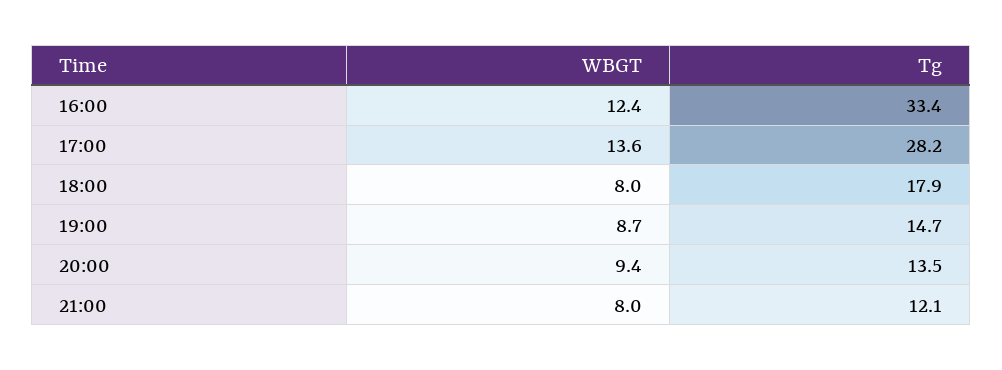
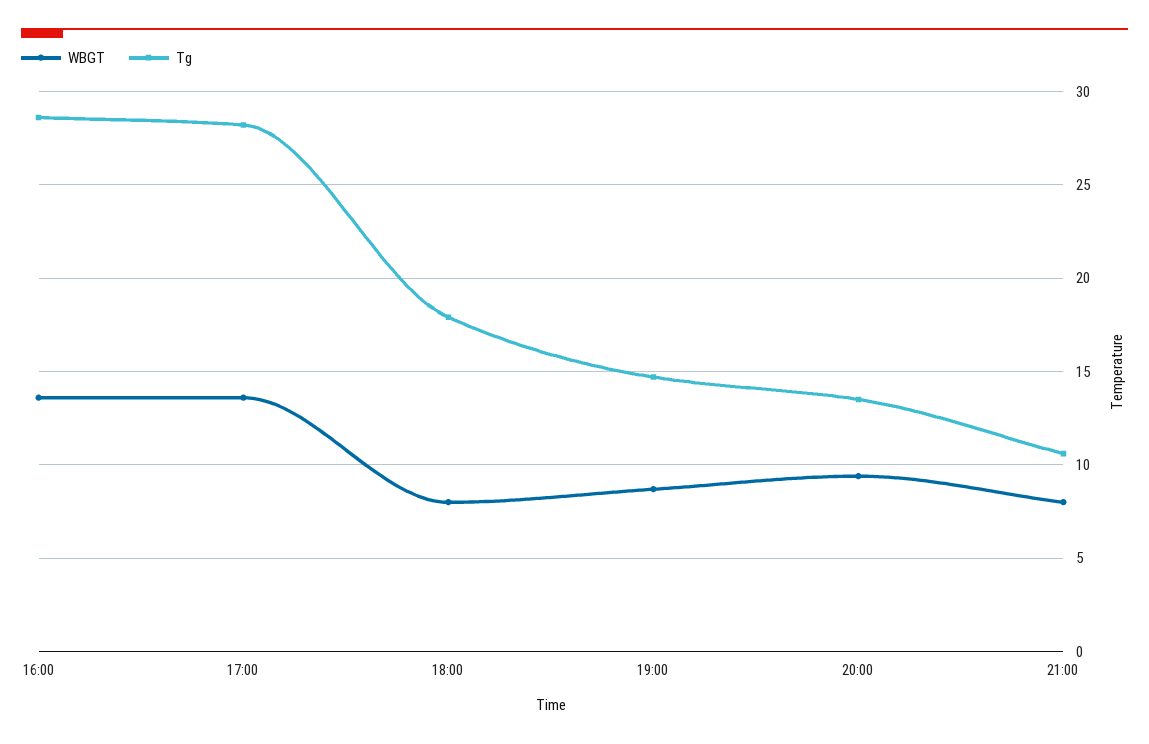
  {
    "WBGT": {
-     "16:00": 12.4,
+     "16:00": 13.5,
      "17:00": 13.6,
      "18:00": 8,
      "19:00": 8.7,
      "20:00": 9.4,
      "21:00": 8
    },
    "Tg": {
-     "16:00": 33.4,
+     "16:00": 28.5,
      "17:00": 28.2,
      "18:00": 17.9,
      "19:00": 14.7,
      "20:00": 13.5,
-     "21:00": 12.1
+     "21:00": 10.5
    }
  }

